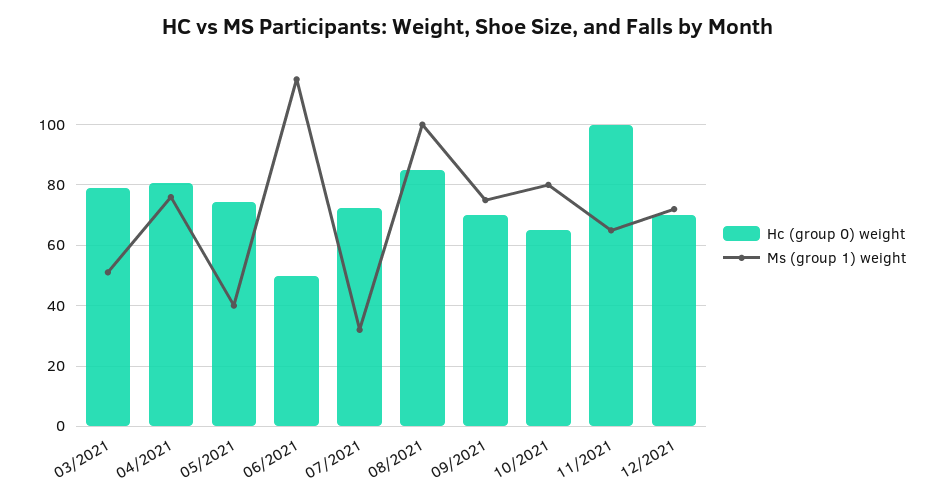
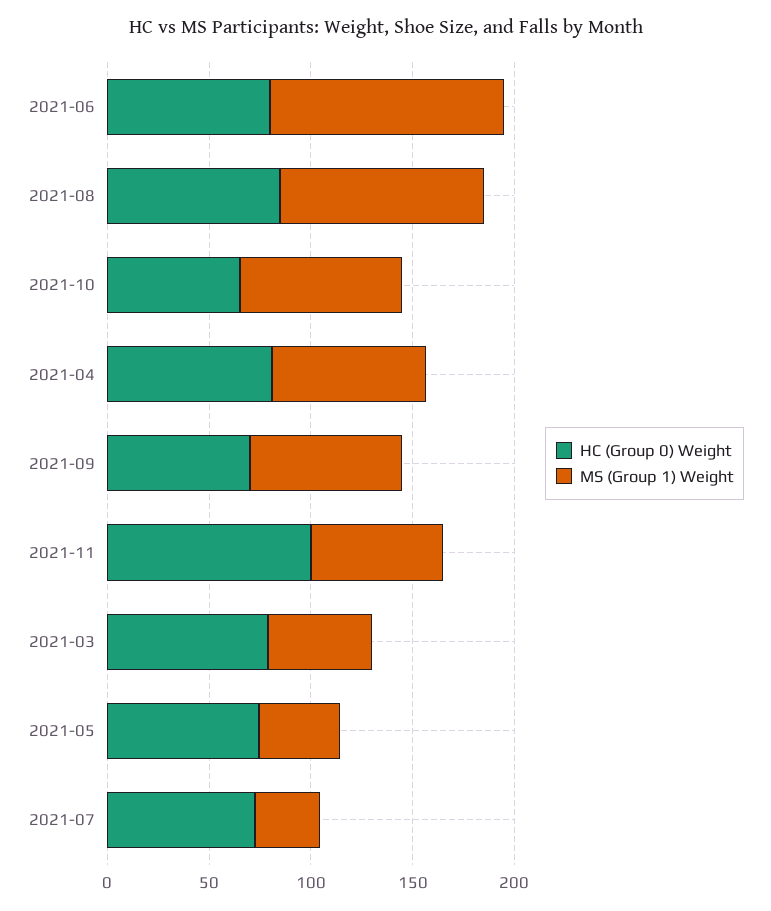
  {
    "Hc (group 0) weight": {
      "03/2021": 80,
      "04/2021": 80,
      "05/2021": 74,
-     "06/2021": 50,
+     "06/2021": 80,
      "07/2021": 72,
      "08/2021": 86,
      "09/2021": 70,
      "10/2021": 66,
-     "11/2021": 100,
+     "11/2021": 100
-     "12/2021": 70
    },
    "Ms (group 1) weight": {
      "03/2021": 52,
      "04/2021": 76,
      "05/2021": 40,
      "06/2021": 116,
      "07/2021": 32,
      "08/2021": 100,
      "09/2021": 76,
      "10/2021": 80,
-     "11/2021": 66,
+     "11/2021": 66
-     "12/2021": 72
    }
  }

